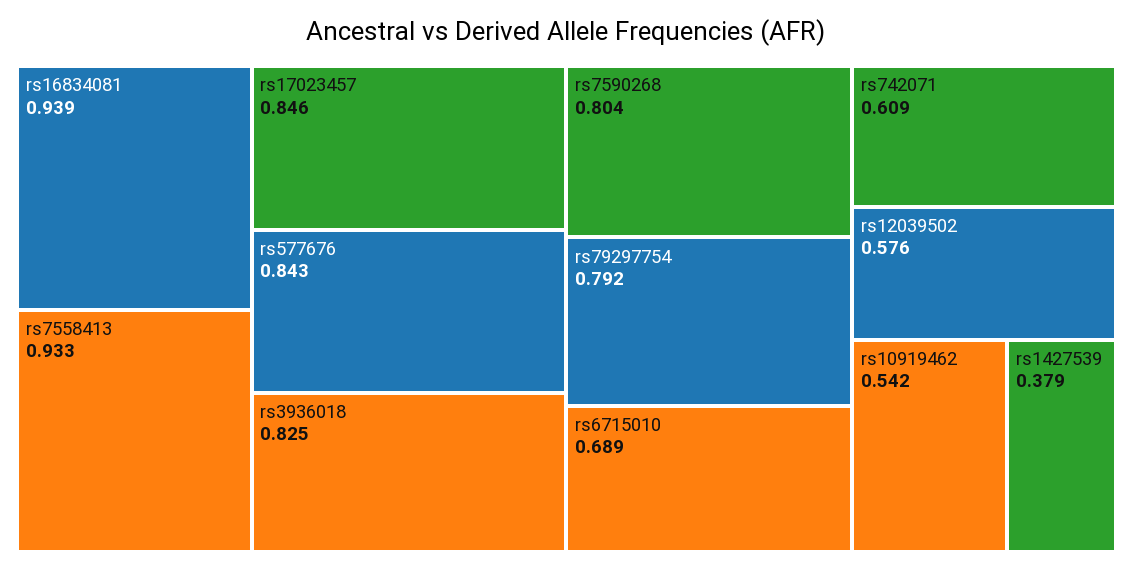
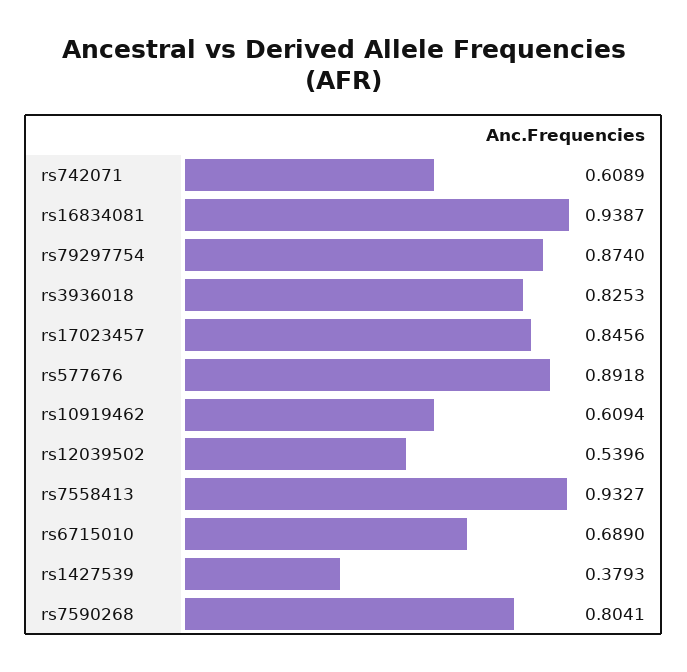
  {
    "rs16834081": 0.9387,
    "rs7558413": 0.9327,
    "rs17023457": 0.8456,
-   "rs577676": 0.843,
+   "rs577676": 0.8918,
    "rs3936018": 0.8253,
    "rs7590268": 0.8041,
-   "rs79297754": 0.792,
+   "rs79297754": 0.874,
    "rs6715010": 0.689,
    "rs742071": 0.6089,
-   "rs12039502": 0.576,
+   "rs12039502": 0.5396,
-   "rs10919462": 0.542,
+   "rs10919462": 0.6094,
    "rs1427539": 0.3793
  }

